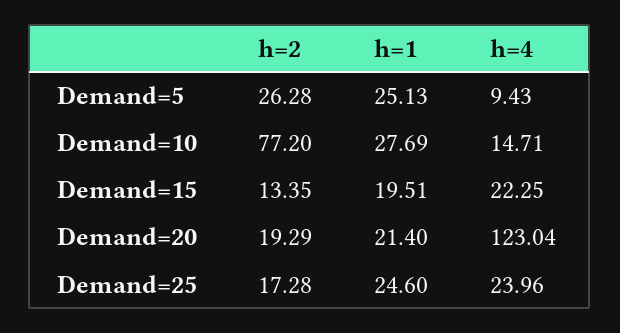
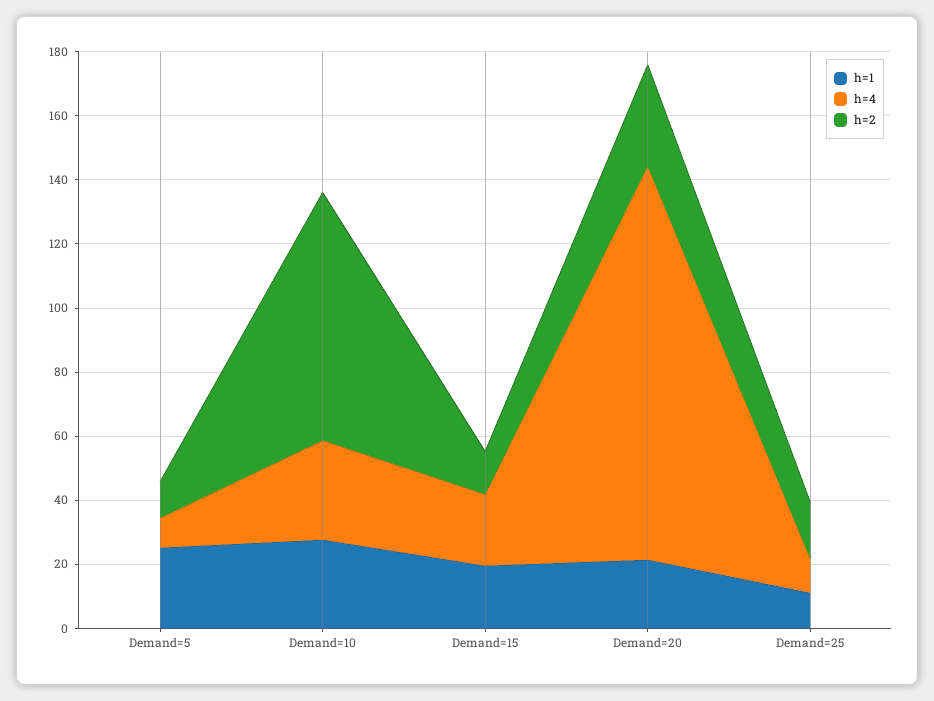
  {
    "h=2": {
-     "Demand=5": 26.28,
+     "Demand=5": 10,
      "Demand=10": 77.2,
      "Demand=15": 13.35,
-     "Demand=20": 19.29,
+     "Demand=20": 30,
      "Demand=25": 17.28
    },
    "h=1": {
      "Demand=5": 25.13,
      "Demand=10": 27.69,
      "Demand=15": 19.51,
      "Demand=20": 21.4,
-     "Demand=25": 24.6
+     "Demand=25": 10
    },
    "h=4": {
      "Demand=5": 9.43,
-     "Demand=10": 14.71,
+     "Demand=10": 30,
      "Demand=15": 22.25,
      "Demand=20": 123.04,
-     "Demand=25": 23.96
+     "Demand=25": 10
    }
  }

